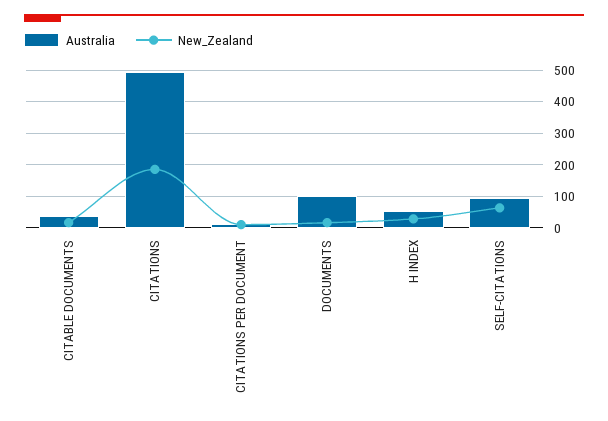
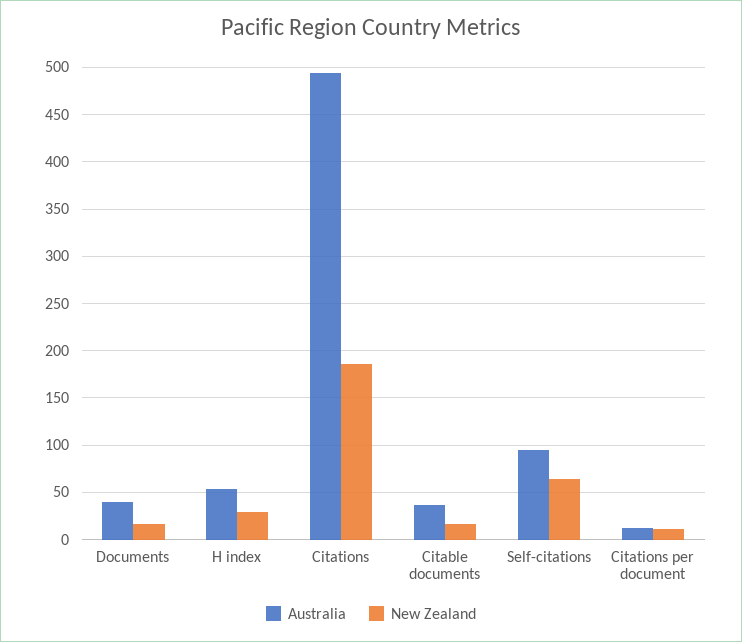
  {
    "Australia": {
      "CITABLE DOCUMENTS": 40,
      "CITATIONS": 490,
      "CITATIONS PER DOCUMENT": 10,
-     "DOCUMENTS": 100,
+     "DOCUMENTS": 40,
      "H INDEX": 50,
      "SELF-CITATIONS": 100
    },
    "New_Zealand": {
      "CITABLE DOCUMENTS": 20,
      "CITATIONS": 190,
      "CITATIONS PER DOCUMENT": 10,
      "DOCUMENTS": 20,
      "H INDEX": 30,
      "SELF-CITATIONS": 60
    }
  }

